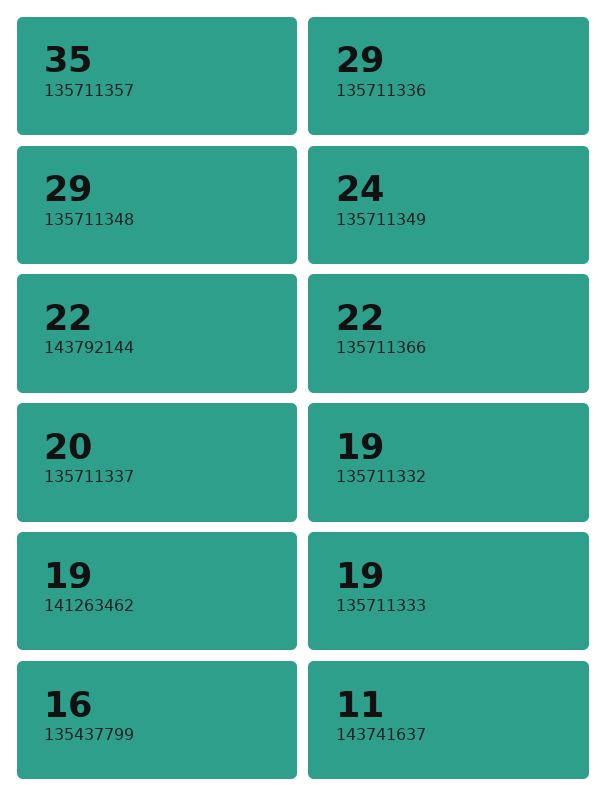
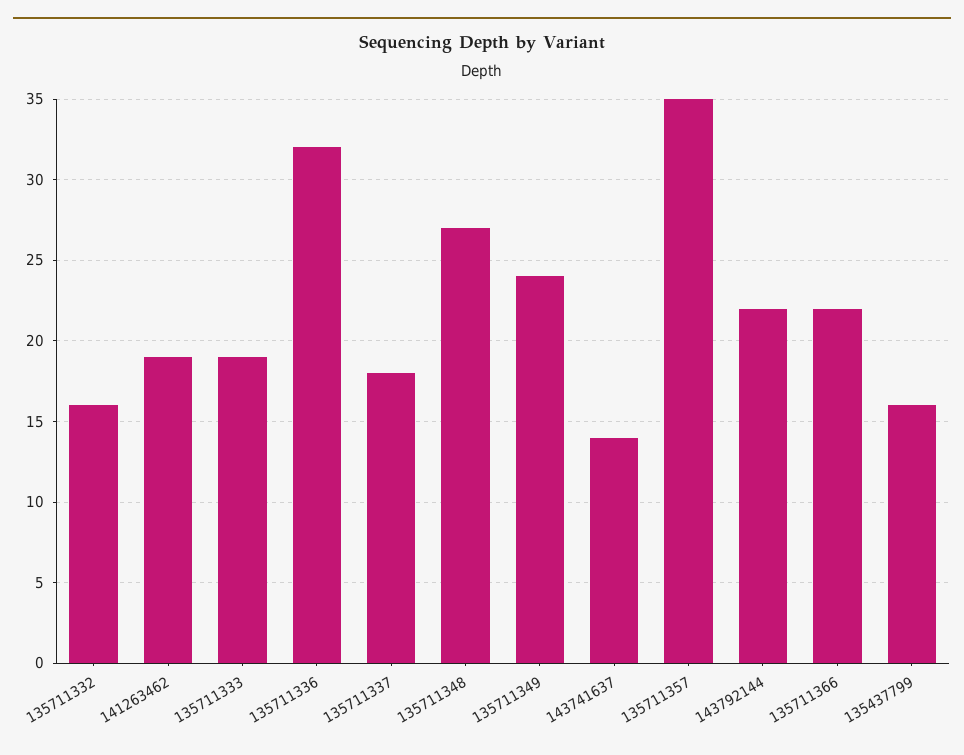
  {
    "135711357": 35,
-   "135711336": 29,
+   "135711336": 32,
-   "135711348": 29,
+   "135711348": 27,
    "135711349": 24,
    "143792144": 22,
    "135711366": 22,
-   "135711337": 20,
+   "135711337": 18,
-   "135711332": 19,
+   "135711332": 16,
    "141263462": 19,
    "135711333": 19,
    "135437799": 16,
-   "143741637": 11
+   "143741637": 14
  }

